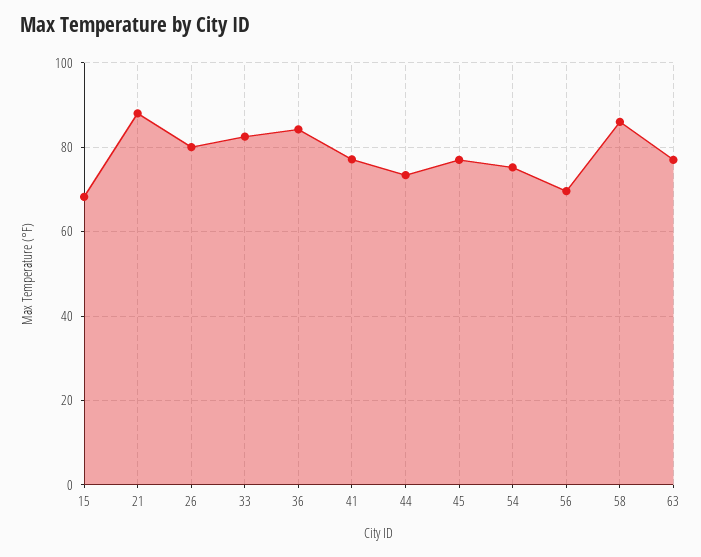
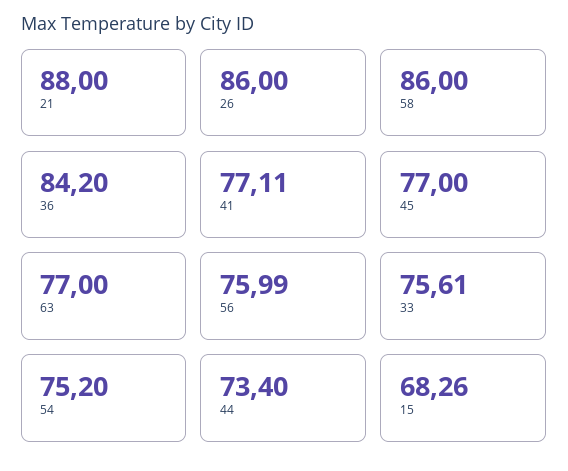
  {
    "15": 68.26,
    "21": 88,
-   "26": 80,
+   "26": 86,
-   "33": 82,
+   "33": 75.61,
    "36": 84.2,
    "41": 77.11,
    "44": 73.4,
    "45": 77,
    "54": 75.2,
-   "56": 70,
+   "56": 75.99,
    "58": 86,
    "63": 77
  }

